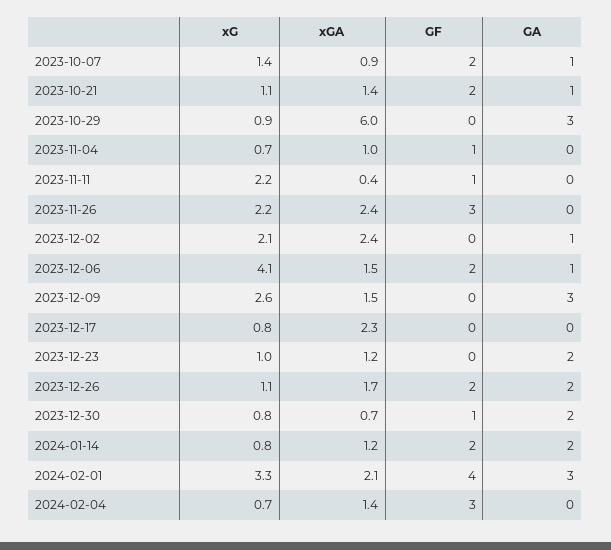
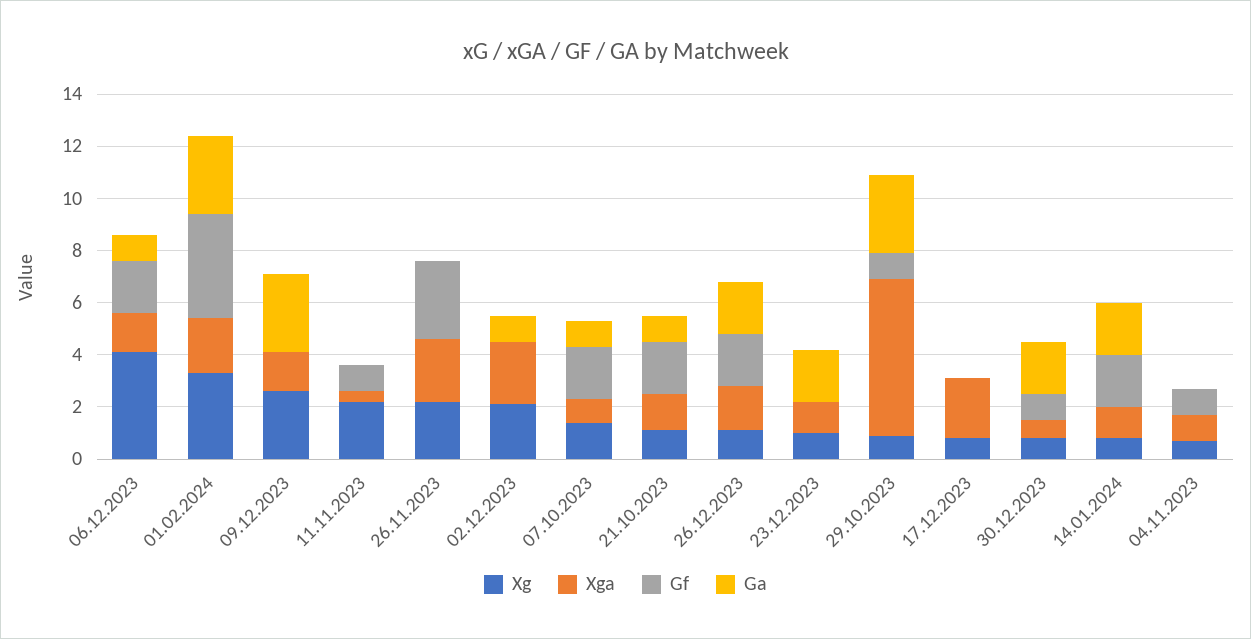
  {
    "xG": {
      "2023-10-07": 1.4,
      "2023-10-21": 1.1,
      "2023-10-29": 0.9,
      "2023-11-04": 0.7,
      "2023-11-11": 2.2,
      "2023-11-26": 2.2,
      "2023-12-02": 2.1,
      "2023-12-06": 4.1,
      "2023-12-09": 2.6,
      "2023-12-17": 0.8,
      "2023-12-23": 1,
      "2023-12-26": 1.1,
      "2023-12-30": 0.8,
      "2024-01-14": 0.8,
-     "2024-02-01": 3.3,
+     "2024-02-01": 3.3
-     "2024-02-04": 0.7
    },
    "xGA": {
      "2023-10-07": 0.9,
      "2023-10-21": 1.4,
      "2023-10-29": 6,
      "2023-11-04": 1,
      "2023-11-11": 0.4,
      "2023-11-26": 2.4,
      "2023-12-02": 2.4,
      "2023-12-06": 1.5,
      "2023-12-09": 1.5,
      "2023-12-17": 2.3,
      "2023-12-23": 1.2,
      "2023-12-26": 1.7,
      "2023-12-30": 0.7,
      "2024-01-14": 1.2,
-     "2024-02-01": 2.1,
+     "2024-02-01": 2.1
-     "2024-02-04": 1.4
    },
    "GF": {
      "2023-10-07": 2,
      "2023-10-21": 2,
-     "2023-10-29": 0,
+     "2023-10-29": 1,
      "2023-11-04": 1,
      "2023-11-11": 1,
      "2023-11-26": 3,
      "2023-12-02": 0,
      "2023-12-06": 2,
      "2023-12-09": 0,
      "2023-12-17": 0,
      "2023-12-23": 0,
      "2023-12-26": 2,
      "2023-12-30": 1,
      "2024-01-14": 2,
-     "2024-02-01": 4,
+     "2024-02-01": 4
-     "2024-02-04": 3
    },
    "GA": {
      "2023-10-07": 1,
      "2023-10-21": 1,
      "2023-10-29": 3,
      "2023-11-04": 0,
      "2023-11-11": 0,
      "2023-11-26": 0,
      "2023-12-02": 1,
      "2023-12-06": 1,
      "2023-12-09": 3,
      "2023-12-17": 0,
      "2023-12-23": 2,
      "2023-12-26": 2,
      "2023-12-30": 2,
      "2024-01-14": 2,
-     "2024-02-01": 3,
+     "2024-02-01": 3
-     "2024-02-04": 0
    }
  }

